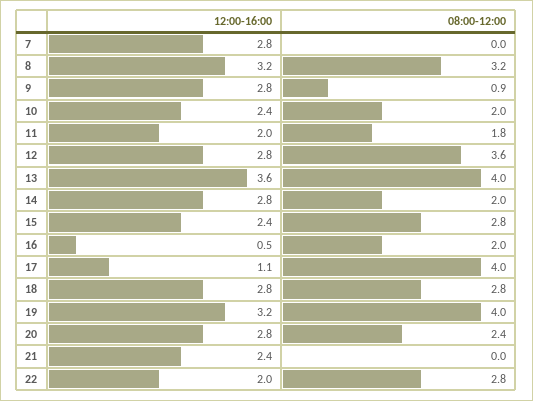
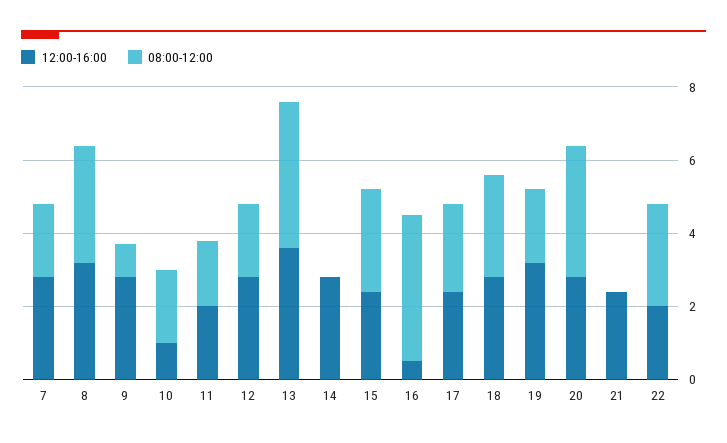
  {
    "12:00-16:00": {
      "7": 2.8,
      "8": 3.2,
      "9": 2.8,
-     "10": 2.4,
+     "10": 1,
      "11": 2,
      "12": 2.8,
      "13": 3.6,
      "14": 2.8,
      "15": 2.4,
      "16": 0.5,
-     "17": 1.1,
+     "17": 2.5,
      "18": 2.8,
      "19": 3.2,
      "20": 2.8,
      "21": 2.4,
      "22": 2
    },
    "08:00-12:00": {
-     "7": 0,
+     "7": 2,
      "8": 3.2,
      "9": 0.9,
      "10": 2,
      "11": 1.8,
-     "12": 3.6,
+     "12": 2,
      "13": 4,
-     "14": 2,
+     "14": 0,
      "15": 2.8,
-     "16": 2,
+     "16": 4,
-     "17": 4,
+     "17": 2.5,
      "18": 2.8,
-     "19": 4,
+     "19": 2,
-     "20": 2.4,
+     "20": 3.5,
      "21": 0,
      "22": 2.8
    }
  }

